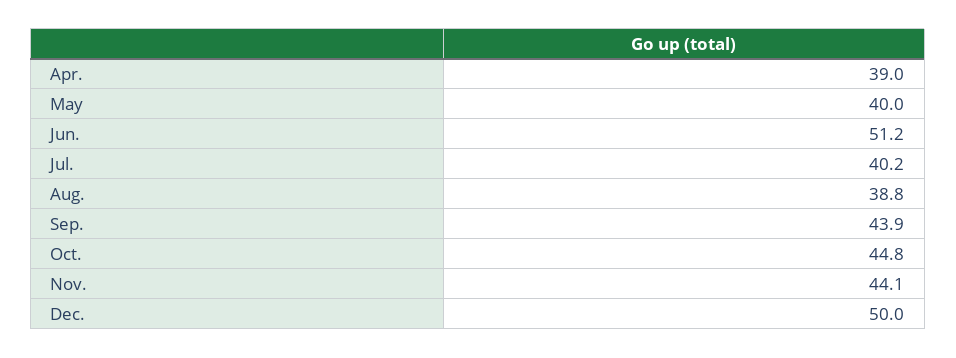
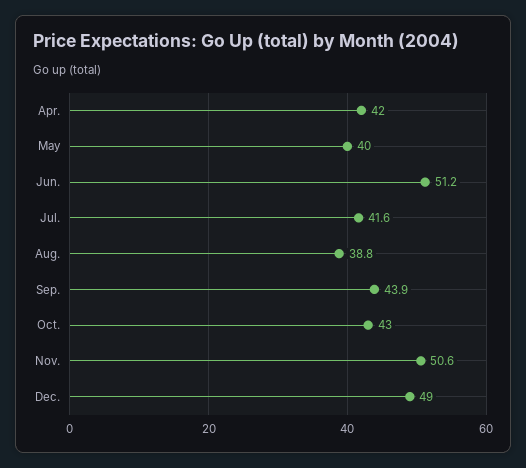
  {
-   "Apr.": 39,
+   "Apr.": 42,
    "May": 40,
    "Jun.": 51.2,
-   "Jul.": 40.2,
+   "Jul.": 41.6,
    "Aug.": 38.8,
    "Sep.": 43.9,
-   "Oct.": 44.8,
+   "Oct.": 43,
-   "Nov.": 44.1,
+   "Nov.": 50.6,
-   "Dec.": 50
+   "Dec.": 49
  }

